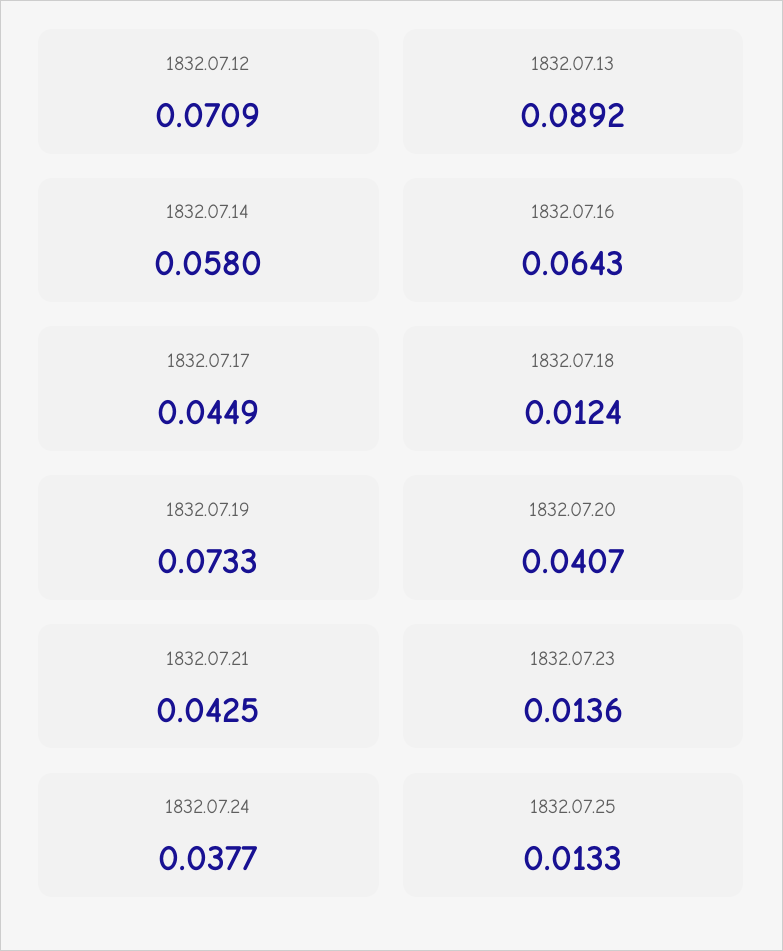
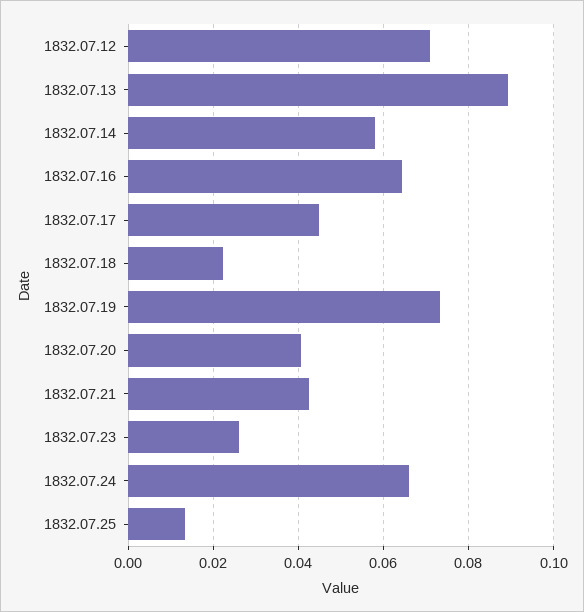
  {
    "1832.07.12": 0.0709,
    "1832.07.13": 0.0892,
    "1832.07.14": 0.058,
    "1832.07.16": 0.0643,
    "1832.07.17": 0.0449,
-   "1832.07.18": 0.0124,
+   "1832.07.18": 0.022,
    "1832.07.19": 0.0733,
    "1832.07.20": 0.0407,
    "1832.07.21": 0.0425,
-   "1832.07.23": 0.0136,
+   "1832.07.23": 0.026,
-   "1832.07.24": 0.0377,
+   "1832.07.24": 0.066,
    "1832.07.25": 0.0133
  }

